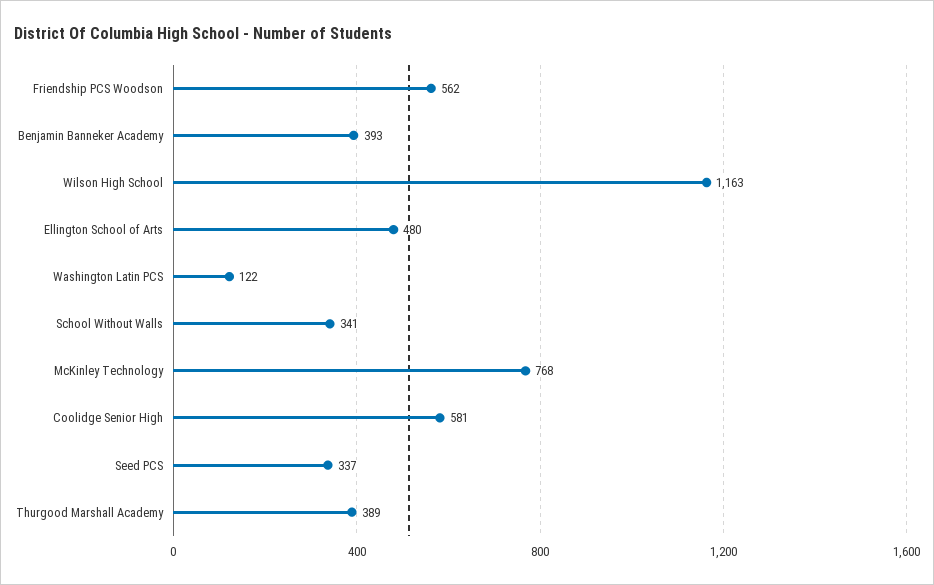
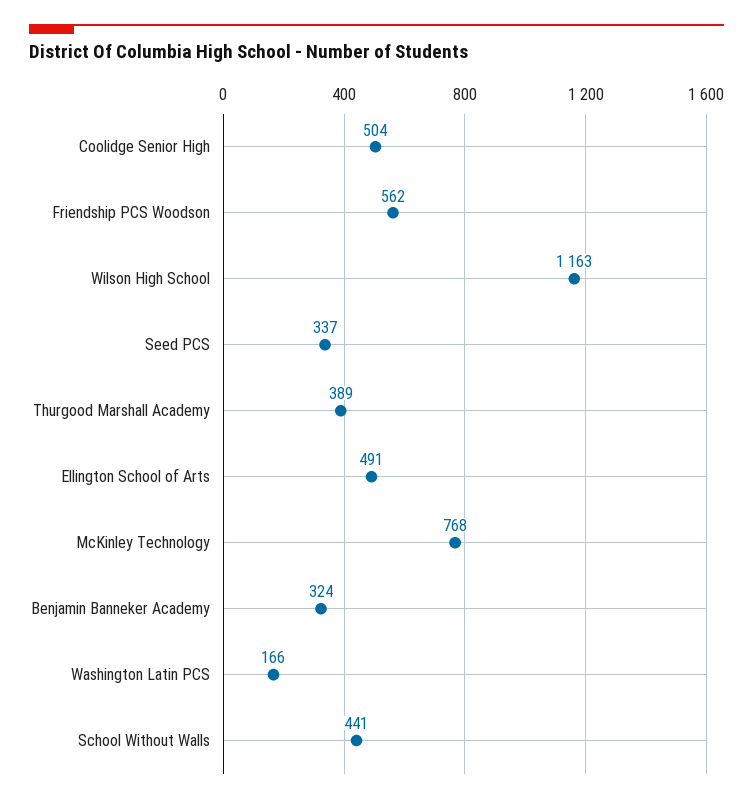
  {
    "Friendship PCS Woodson": 562,
-   "Benjamin Banneker Academy": 393,
+   "Benjamin Banneker Academy": 324,
    "Wilson High School": 1163,
-   "Ellington School of Arts": 480,
+   "Ellington School of Arts": 491,
-   "Washington Latin PCS": 122,
+   "Washington Latin PCS": 166,
-   "School Without Walls": 341,
+   "School Without Walls": 441,
    "McKinley Technology": 768,
-   "Coolidge Senior High": 581,
+   "Coolidge Senior High": 504,
    "Seed PCS": 337,
    "Thurgood Marshall Academy": 389
  }

